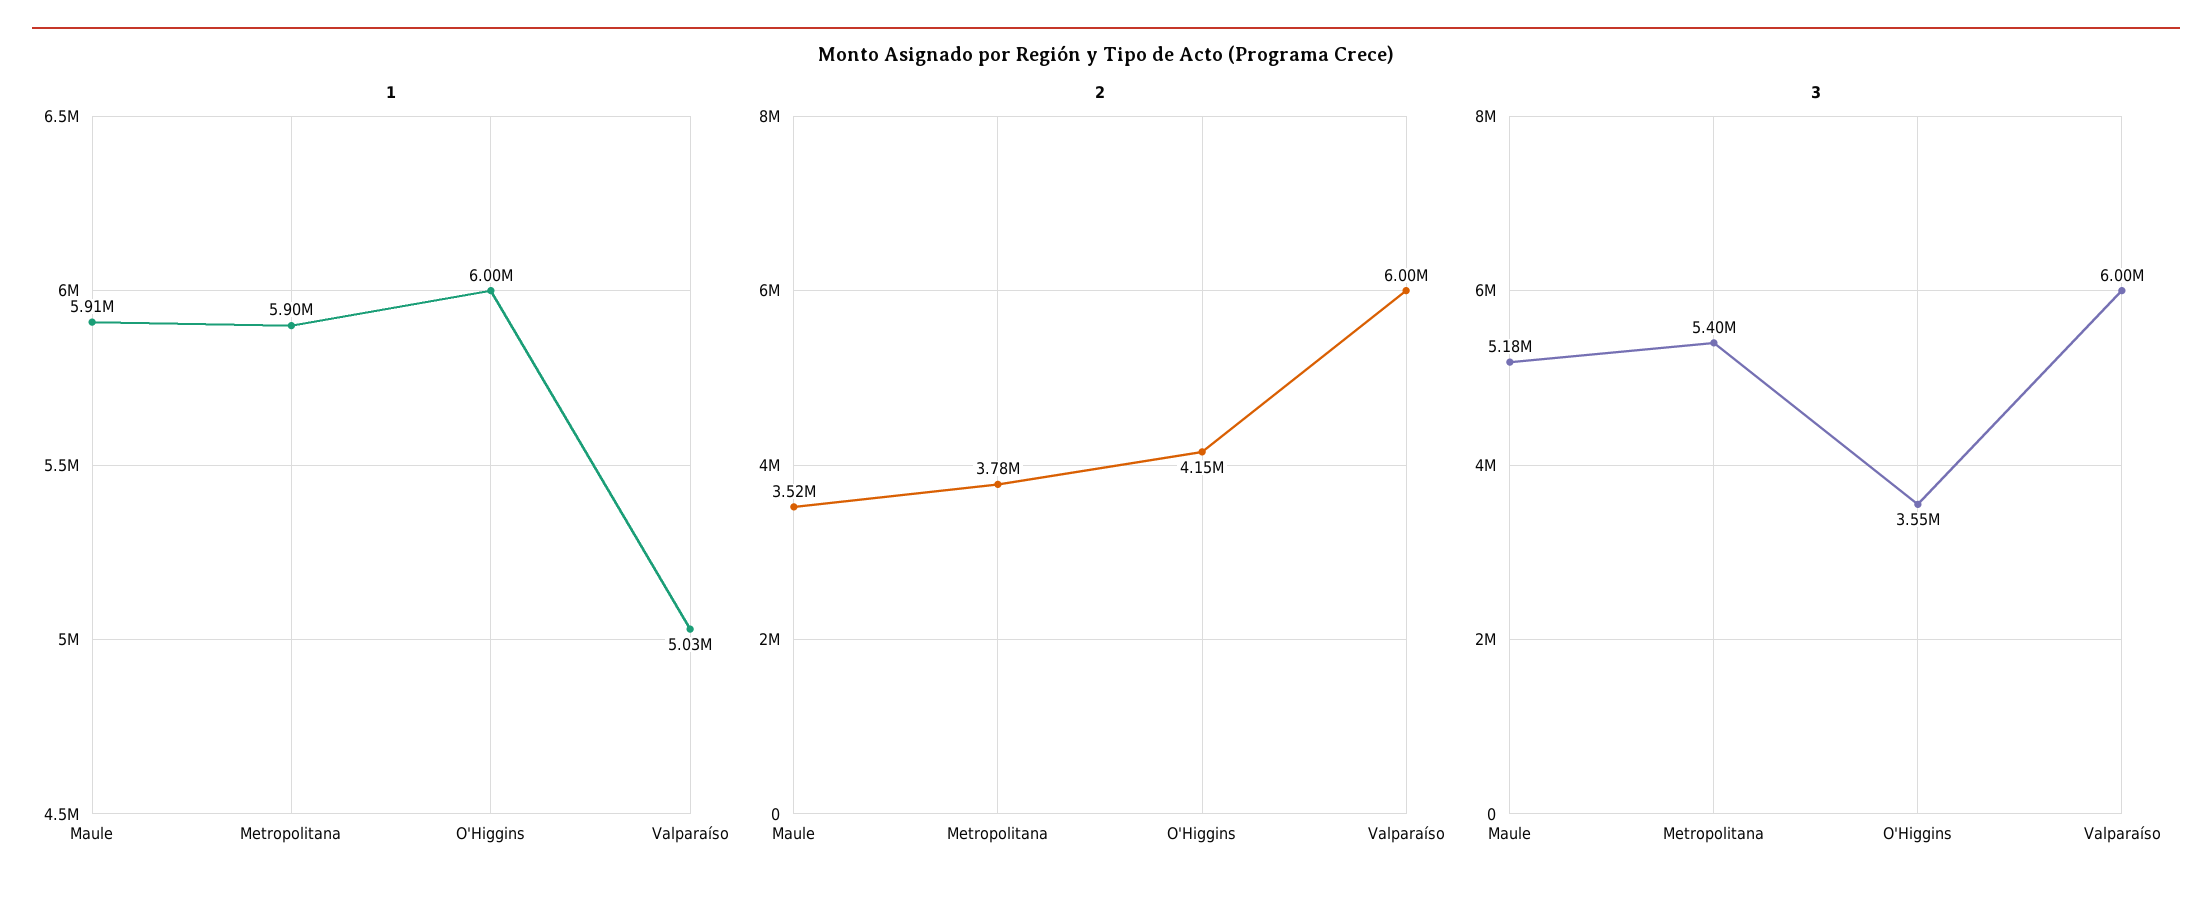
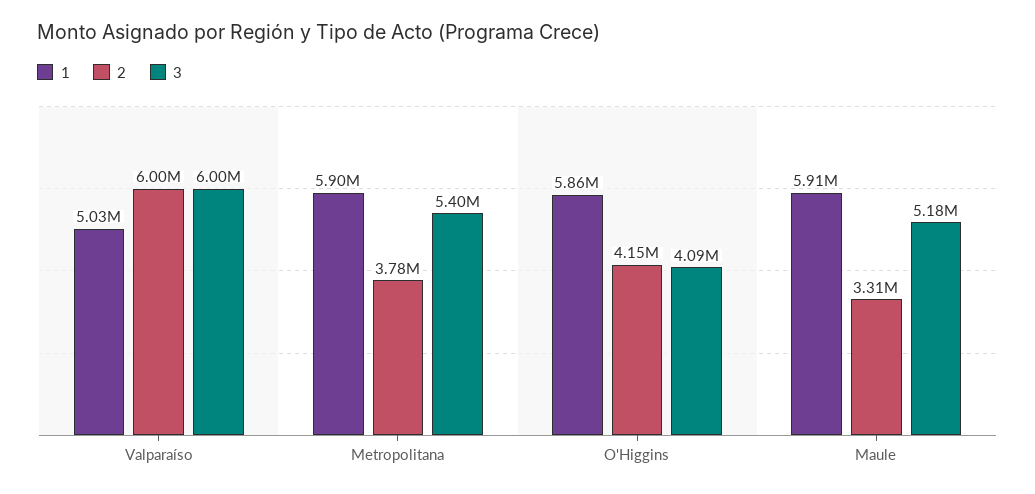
  {
    "1": {
      "Maule": 5910000,
      "Metropolitana": 5900000,
-     "O'Higgins": 6000000,
+     "O'Higgins": 5860000,
      "Valparaíso": 5030000
    },
    "2": {
-     "Maule": 3520000,
+     "Maule": 3310000,
      "Metropolitana": 3780000,
      "O'Higgins": 4150000,
      "Valparaíso": 6000000
    },
    "3": {
      "Maule": 5180000,
      "Metropolitana": 5400000,
-     "O'Higgins": 3550000,
+     "O'Higgins": 4090000,
      "Valparaíso": 6000000
    }
  }

